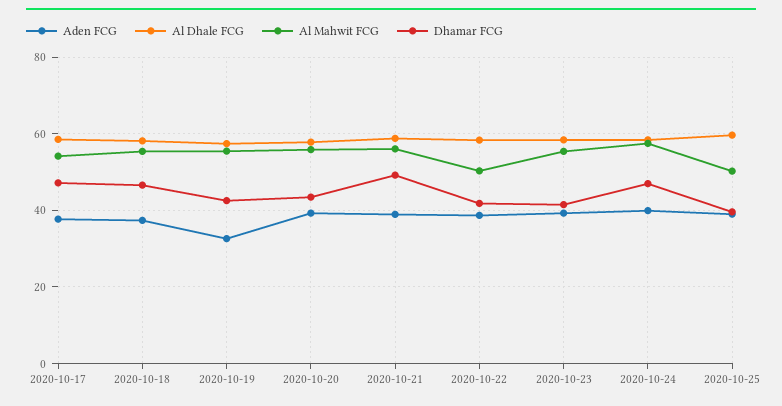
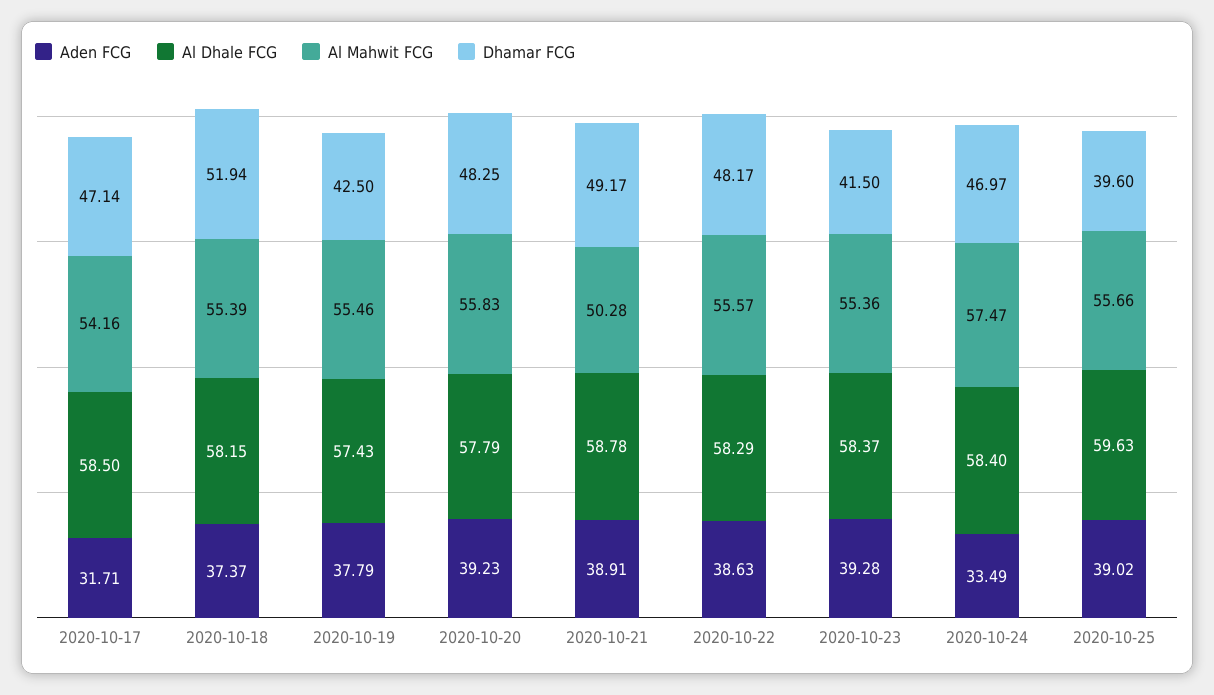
  {
    "Aden FCG": {
-     "2020-10-17": 38,
+     "2020-10-17": 31.71,
      "2020-10-18": 37.37,
-     "2020-10-19": 32,
+     "2020-10-19": 37.79,
      "2020-10-20": 39.23,
      "2020-10-21": 38.91,
      "2020-10-22": 38.63,
      "2020-10-23": 39.28,
-     "2020-10-24": 40,
+     "2020-10-24": 33.49,
      "2020-10-25": 39.02
    },
    "Al Dhale FCG": {
      "2020-10-17": 58.5,
      "2020-10-18": 58.15,
      "2020-10-19": 57.43,
      "2020-10-20": 57.79,
      "2020-10-21": 58.78,
      "2020-10-22": 58.29,
      "2020-10-23": 58.37,
      "2020-10-24": 58.4,
      "2020-10-25": 59.63
    },
    "Al Mahwit FCG": {
      "2020-10-17": 54.16,
      "2020-10-18": 55.39,
      "2020-10-19": 55.46,
      "2020-10-20": 55.83,
-     "2020-10-21": 56,
+     "2020-10-21": 50.28,
-     "2020-10-22": 50,
+     "2020-10-22": 55.57,
      "2020-10-23": 55.36,
      "2020-10-24": 57.47,
-     "2020-10-25": 50
+     "2020-10-25": 55.66
    },
    "Dhamar FCG": {
      "2020-10-17": 47.14,
-     "2020-10-18": 46,
+     "2020-10-18": 51.94,
      "2020-10-19": 42.5,
-     "2020-10-20": 44,
+     "2020-10-20": 48.25,
      "2020-10-21": 49.17,
-     "2020-10-22": 42,
+     "2020-10-22": 48.17,
      "2020-10-23": 41.5,
      "2020-10-24": 46.97,
      "2020-10-25": 39.6
    }
  }

